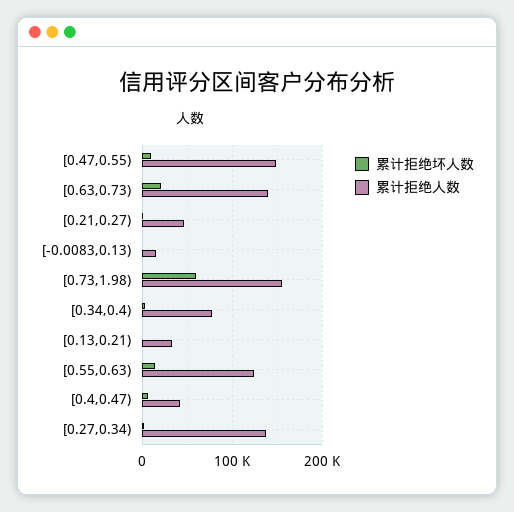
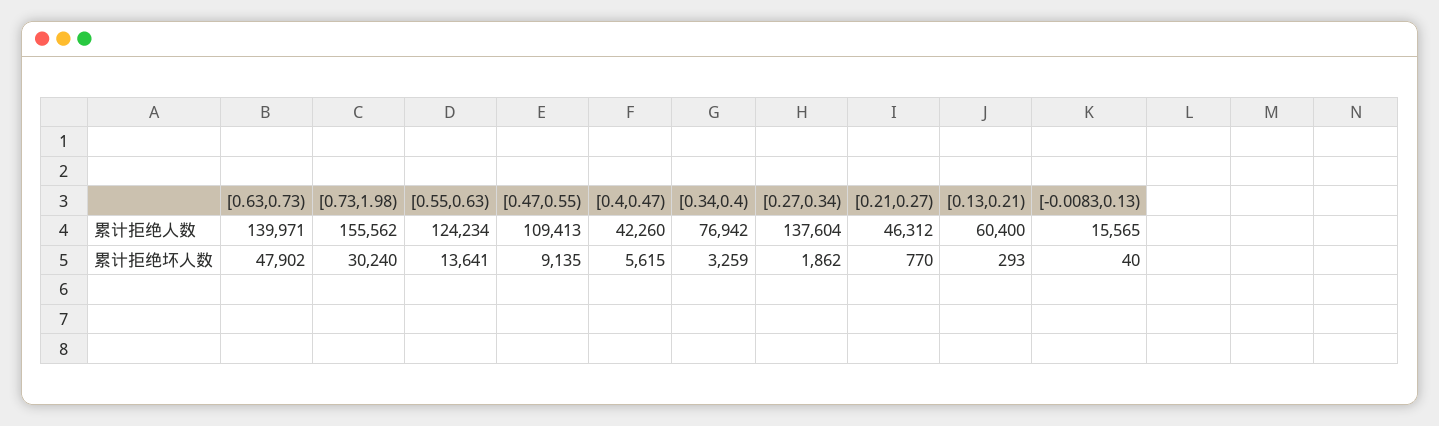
  {
    "累计拒绝坏人数": {
      "[0.47,0.55)": 9135,
-     "[0.63,0.73)": 20000,
+     "[0.63,0.73)": 47902,
      "[0.21,0.27)": 770,
      "[-0.0083,0.13)": 40,
-     "[0.73,1.98)": 60000,
+     "[0.73,1.98)": 30240,
      "[0.34,0.4)": 3259,
      "[0.13,0.21)": 293,
      "[0.55,0.63)": 13641,
      "[0.4,0.47)": 5615,
      "[0.27,0.34)": 1862
    },
    "累计拒绝人数": {
-     "[0.47,0.55)": 150000,
+     "[0.47,0.55)": 109413,
      "[0.63,0.73)": 139971,
      "[0.21,0.27)": 46312,
      "[-0.0083,0.13)": 15565,
      "[0.73,1.98)": 155562,
      "[0.34,0.4)": 76942,
-     "[0.13,0.21)": 30000,
+     "[0.13,0.21)": 60400,
      "[0.55,0.63)": 124234,
      "[0.4,0.47)": 42260,
      "[0.27,0.34)": 137604
    }
  }

